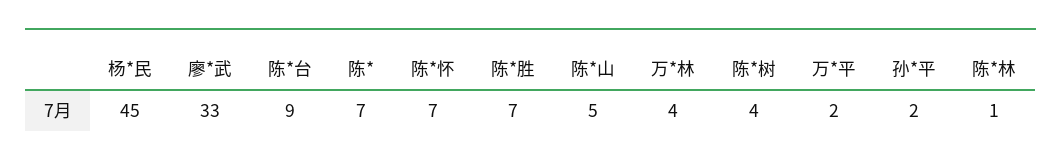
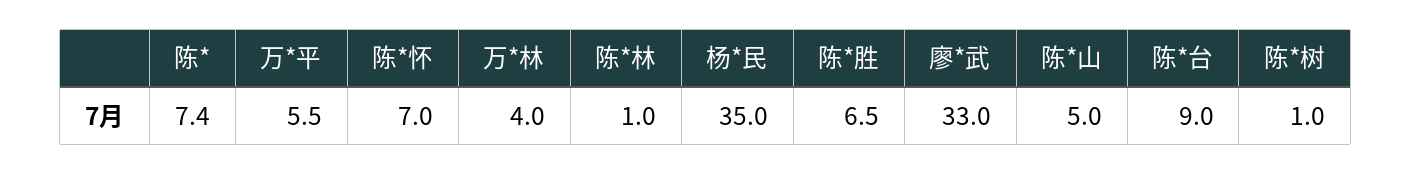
  {
-   "杨*民": 45,
+   "杨*民": 35,
    "廖*武": 33,
    "陈*台": 9,
    "陈*": 7.4,
    "陈*怀": 7,
    "陈*胜": 6.5,
    "陈*山": 5,
    "万*林": 4,
-   "陈*树": 4,
+   "陈*树": 1,
-   "万*平": 2,
+   "万*平": 5.5,
-   "孙*平": 2,
    "陈*林": 1
  }

